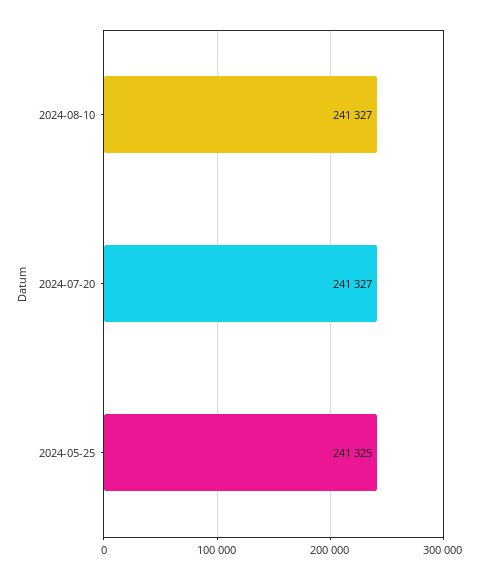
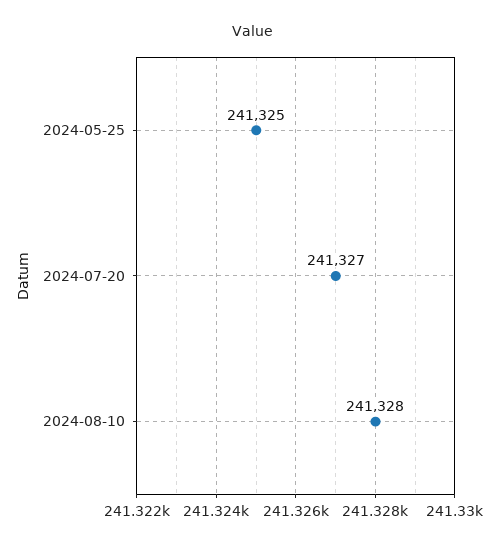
  {
-   "2024-08-10": 241327,
+   "2024-08-10": 241328,
    "2024-07-20": 241327,
    "2024-05-25": 241325
  }

